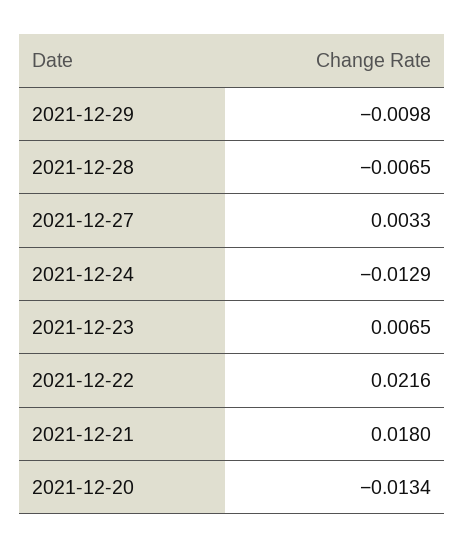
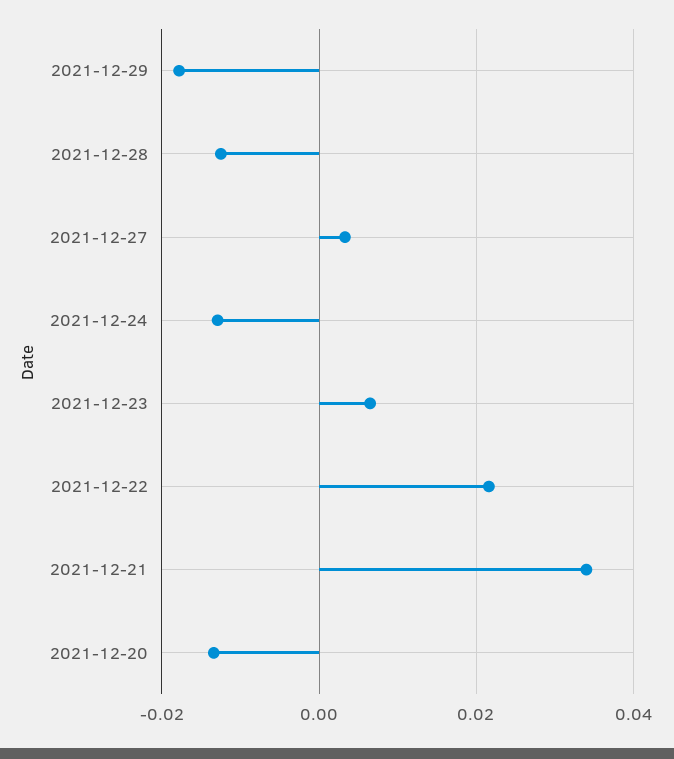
  {
-   "2021-12-29": -0.0098,
+   "2021-12-29": -0.018,
-   "2021-12-28": -0.0065,
+   "2021-12-28": -0.012,
    "2021-12-27": 0.0033,
    "2021-12-24": -0.0129,
    "2021-12-23": 0.0065,
    "2021-12-22": 0.0216,
-   "2021-12-21": 0.018,
+   "2021-12-21": 0.034,
    "2021-12-20": -0.0134
  }

